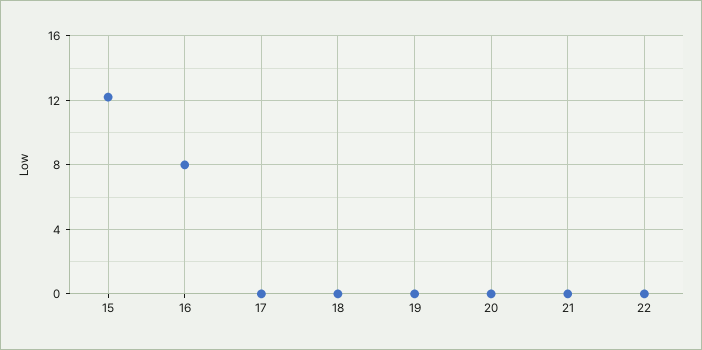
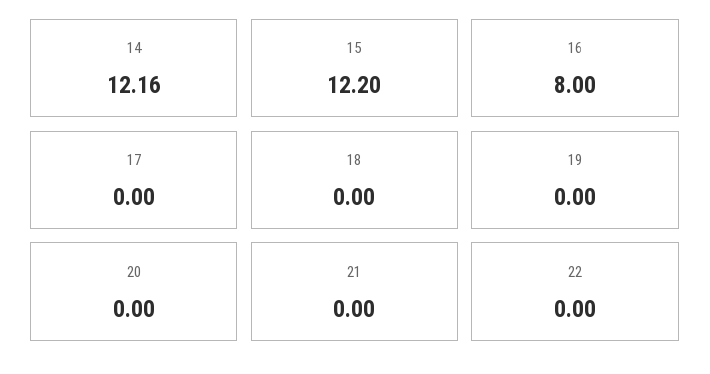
  {
    "15": 12.2,
    "16": 8,
    "17": 0,
    "18": 0,
    "19": 0,
    "20": 0,
    "21": 0,
-   "22": 0
+   "22": 0,
+   "14": 12.16
  }

